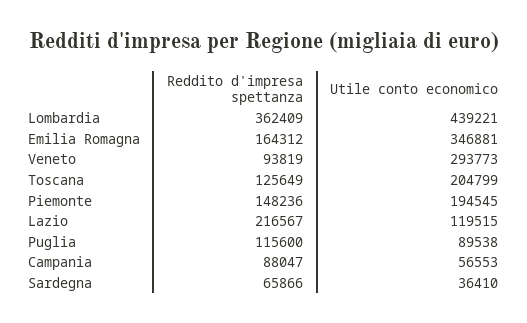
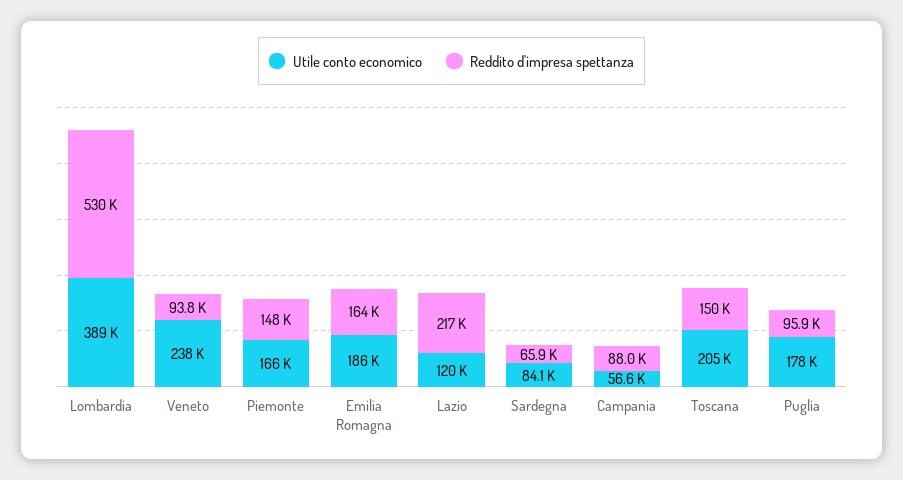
  {
    "Reddito d'impresa spettanza": {
-     "Lombardia": 362409,
+     "Lombardia": 530000,
      "Emilia Romagna": 164312,
      "Veneto": 93819,
-     "Toscana": 125649,
+     "Toscana": 150000,
      "Piemonte": 148236,
      "Lazio": 216567,
-     "Puglia": 115600,
+     "Puglia": 95900,
      "Campania": 88047,
      "Sardegna": 65866
    },
    "Utile conto economico": {
-     "Lombardia": 439221,
+     "Lombardia": 389000,
-     "Emilia Romagna": 346881,
+     "Emilia Romagna": 186000,
-     "Veneto": 293773,
+     "Veneto": 238000,
      "Toscana": 204799,
-     "Piemonte": 194545,
+     "Piemonte": 166000,
      "Lazio": 119515,
-     "Puglia": 89538,
+     "Puglia": 178000,
      "Campania": 56553,
-     "Sardegna": 36410
+     "Sardegna": 84100
    }
  }

